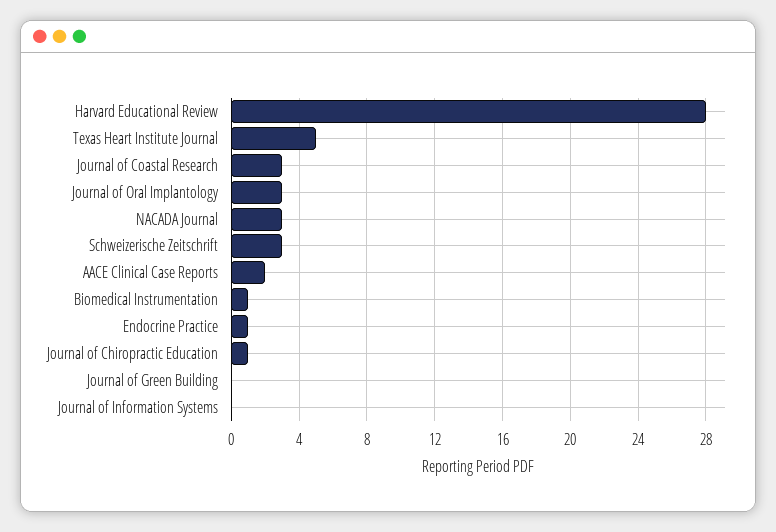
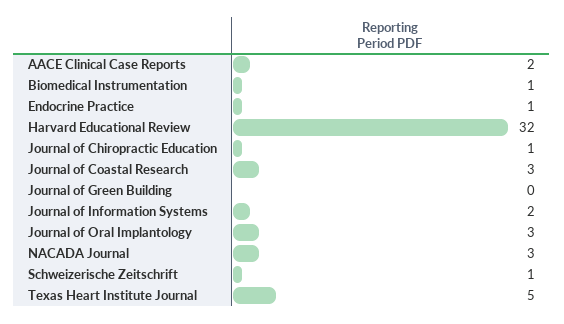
  {
-   "Harvard Educational Review": 28,
+   "Harvard Educational Review": 32,
    "Texas Heart Institute Journal": 5,
    "Journal of Coastal Research": 3,
    "Journal of Oral Implantology": 3,
    "NACADA Journal": 3,
-   "Schweizerische Zeitschrift": 3,
+   "Schweizerische Zeitschrift": 1,
    "AACE Clinical Case Reports": 2,
    "Biomedical Instrumentation": 1,
    "Endocrine Practice": 1,
    "Journal of Chiropractic Education": 1,
    "Journal of Green Building": 0,
-   "Journal of Information Systems": 0
+   "Journal of Information Systems": 2
  }

